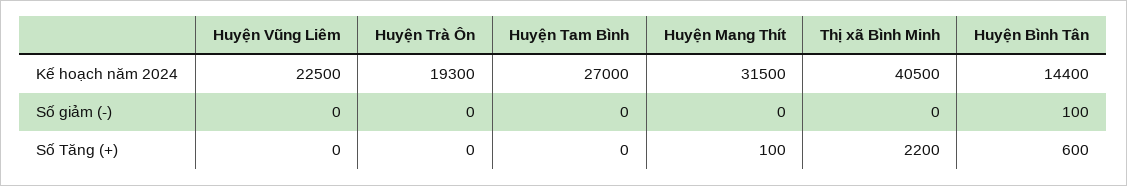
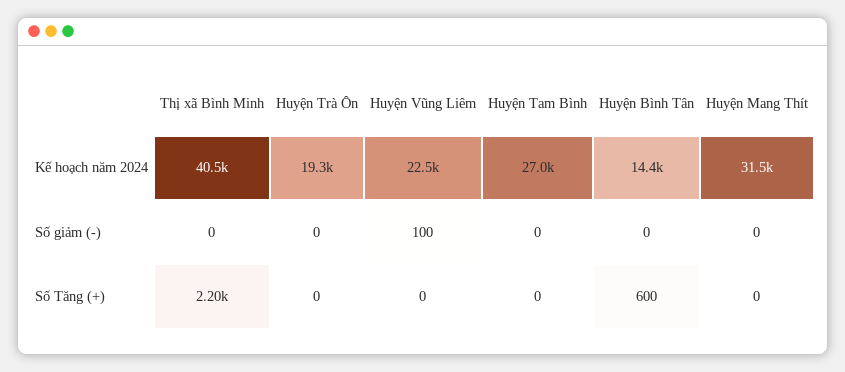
  {
    "Huyện Vũng Liêm": {
      "Kế hoạch năm 2024": 22500,
-     "Số giảm (-)": 0,
+     "Số giảm (-)": 100,
      "Số Tăng (+)": 0
    },
    "Huyện Trà Ôn": {
      "Kế hoạch năm 2024": 19300,
      "Số giảm (-)": 0,
      "Số Tăng (+)": 0
    },
    "Huyện Tam Bình": {
      "Kế hoạch năm 2024": 27000,
      "Số giảm (-)": 0,
      "Số Tăng (+)": 0
    },
    "Huyện Mang Thít": {
      "Kế hoạch năm 2024": 31500,
      "Số giảm (-)": 0,
-     "Số Tăng (+)": 100
+     "Số Tăng (+)": 0
    },
    "Thị xã Bình Minh": {
      "Kế hoạch năm 2024": 40500,
      "Số giảm (-)": 0,
      "Số Tăng (+)": 2200
    },
    "Huyện Bình Tân": {
      "Kế hoạch năm 2024": 14400,
-     "Số giảm (-)": 100,
+     "Số giảm (-)": 0,
      "Số Tăng (+)": 600
    }
  }

